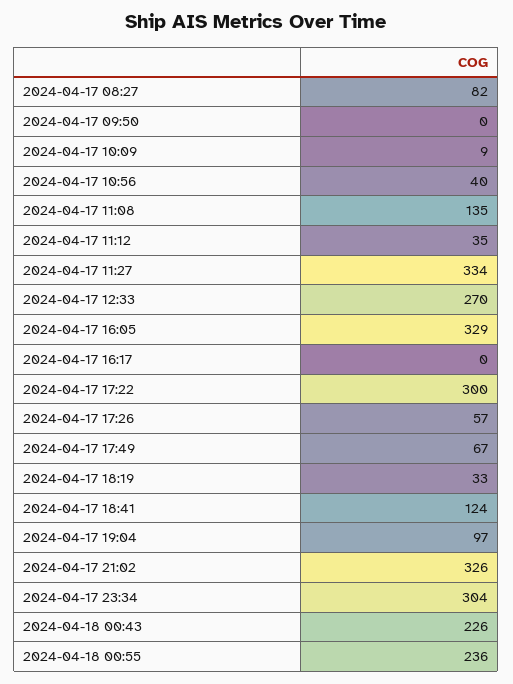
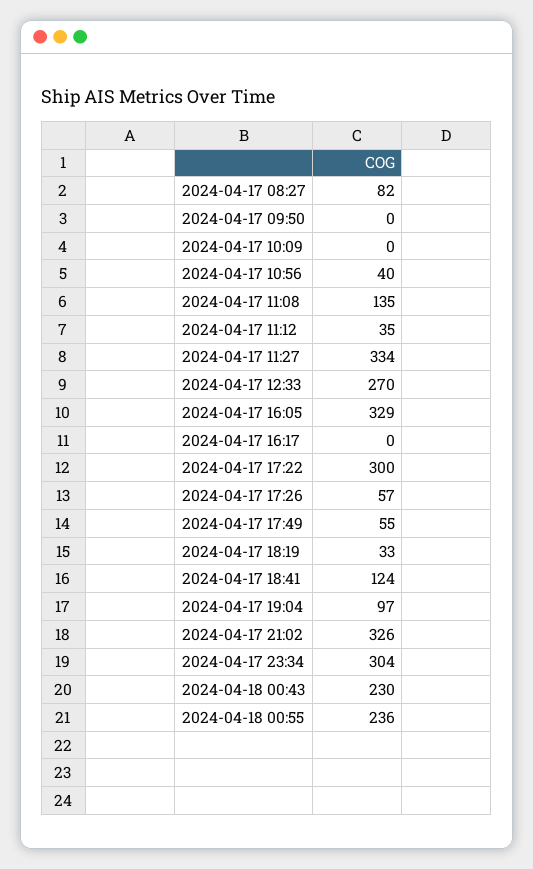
  {
    "2024-04-17 08:27": 82,
    "2024-04-17 09:50": 0,
-   "2024-04-17 10:09": 9,
+   "2024-04-17 10:09": 0,
    "2024-04-17 10:56": 40,
    "2024-04-17 11:08": 135,
    "2024-04-17 11:12": 35,
    "2024-04-17 11:27": 334,
    "2024-04-17 12:33": 270,
    "2024-04-17 16:05": 329,
    "2024-04-17 16:17": 0,
    "2024-04-17 17:22": 300,
    "2024-04-17 17:26": 57,
-   "2024-04-17 17:49": 67,
+   "2024-04-17 17:49": 55,
    "2024-04-17 18:19": 33,
    "2024-04-17 18:41": 124,
    "2024-04-17 19:04": 97,
    "2024-04-17 21:02": 326,
    "2024-04-17 23:34": 304,
-   "2024-04-18 00:43": 226,
+   "2024-04-18 00:43": 230,
    "2024-04-18 00:55": 236
  }

